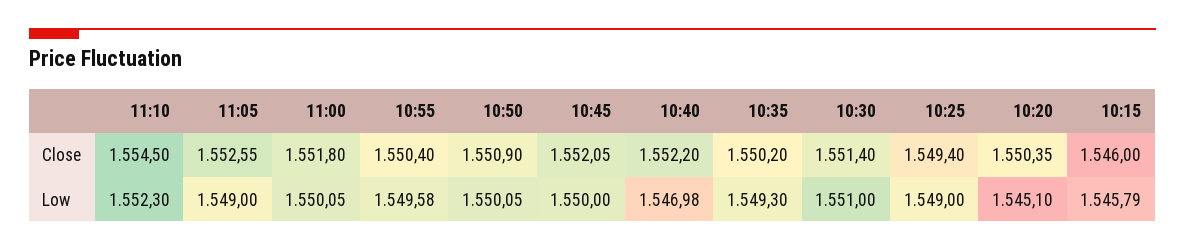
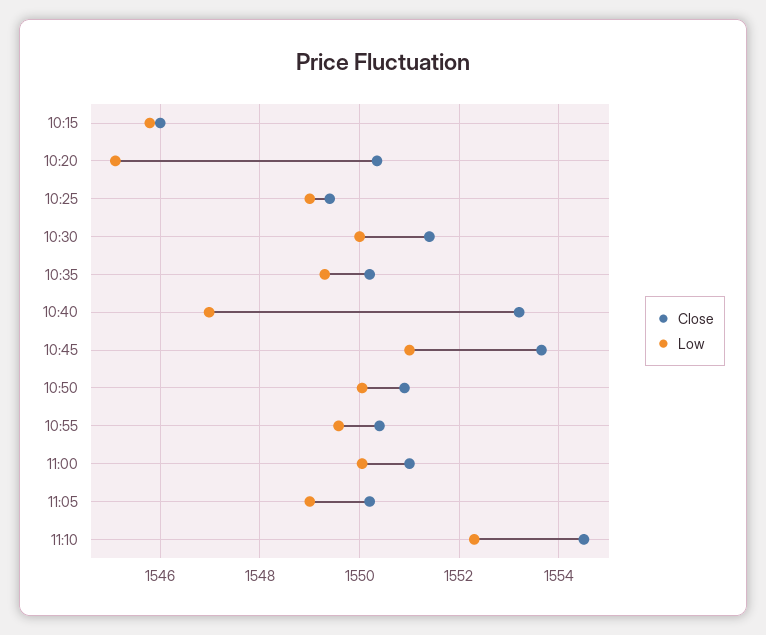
  {
    "Close": {
      "11:10": 1554.5,
-     "11:05": 1552.55,
+     "11:05": 1550.2,
-     "11:00": 1551.8,
+     "11:00": 1551,
      "10:55": 1550.4,
      "10:50": 1550.9,
-     "10:45": 1552.05,
+     "10:45": 1553.6,
-     "10:40": 1552.2,
+     "10:40": 1553.2,
      "10:35": 1550.2,
      "10:30": 1551.4,
      "10:25": 1549.4,
      "10:20": 1550.35,
      "10:15": 1546
    },
    "Low": {
      "11:10": 1552.3,
      "11:05": 1549,
      "11:00": 1550.05,
      "10:55": 1549.58,
      "10:50": 1550.05,
-     "10:45": 1550,
+     "10:45": 1551,
      "10:40": 1546.98,
      "10:35": 1549.3,
-     "10:30": 1551,
+     "10:30": 1550,
      "10:25": 1549,
      "10:20": 1545.1,
      "10:15": 1545.79
    }
  }

